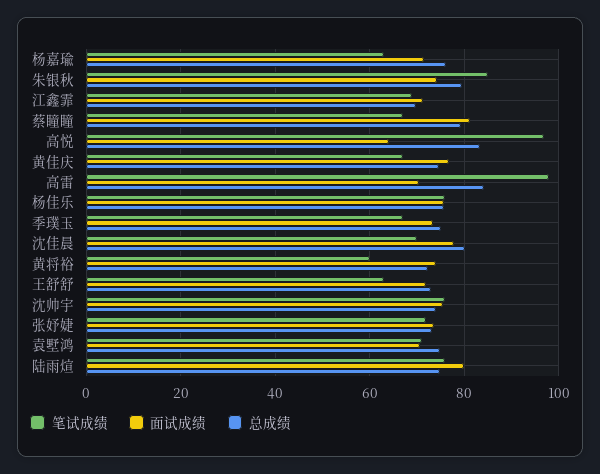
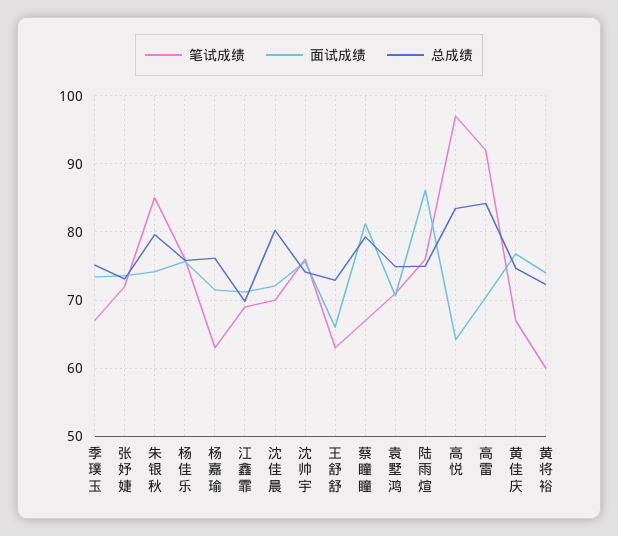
  {
    "笔试成绩": {
      "杨嘉瑜": 63,
      "朱银秋": 85,
      "江鑫霏": 69,
      "蔡瞳瞳": 67,
      "高悦": 97,
      "黄佳庆": 67,
-     "高雷": 98,
+     "高雷": 92,
      "杨佳乐": 76,
      "季璞玉": 67,
      "沈佳晨": 70,
      "黄将裕": 60,
      "王舒舒": 63,
      "沈帅宇": 76,
      "张妤婕": 72,
      "袁墅鸿": 71,
      "陆雨煊": 76
    },
    "面试成绩": {
      "杨嘉瑜": 72,
      "朱银秋": 74,
      "江鑫霏": 71,
      "蔡瞳瞳": 81,
      "高悦": 64,
      "黄佳庆": 77,
      "高雷": 70,
      "杨佳乐": 76,
      "季璞玉": 73,
-     "沈佳晨": 78,
+     "沈佳晨": 72,
      "黄将裕": 74,
-     "王舒舒": 72,
+     "王舒舒": 66,
      "沈帅宇": 76,
      "张妤婕": 74,
      "袁墅鸿": 71,
-     "陆雨煊": 80
+     "陆雨煊": 86
    },
    "总成绩": {
      "杨嘉瑜": 76,
      "朱银秋": 80,
      "江鑫霏": 70,
      "蔡瞳瞳": 79,
      "高悦": 83,
      "黄佳庆": 75,
      "高雷": 84,
      "杨佳乐": 76,
      "季璞玉": 75,
      "沈佳晨": 80,
      "黄将裕": 72,
      "王舒舒": 73,
      "沈帅宇": 74,
      "张妤婕": 73,
      "袁墅鸿": 75,
      "陆雨煊": 75
    }
  }

